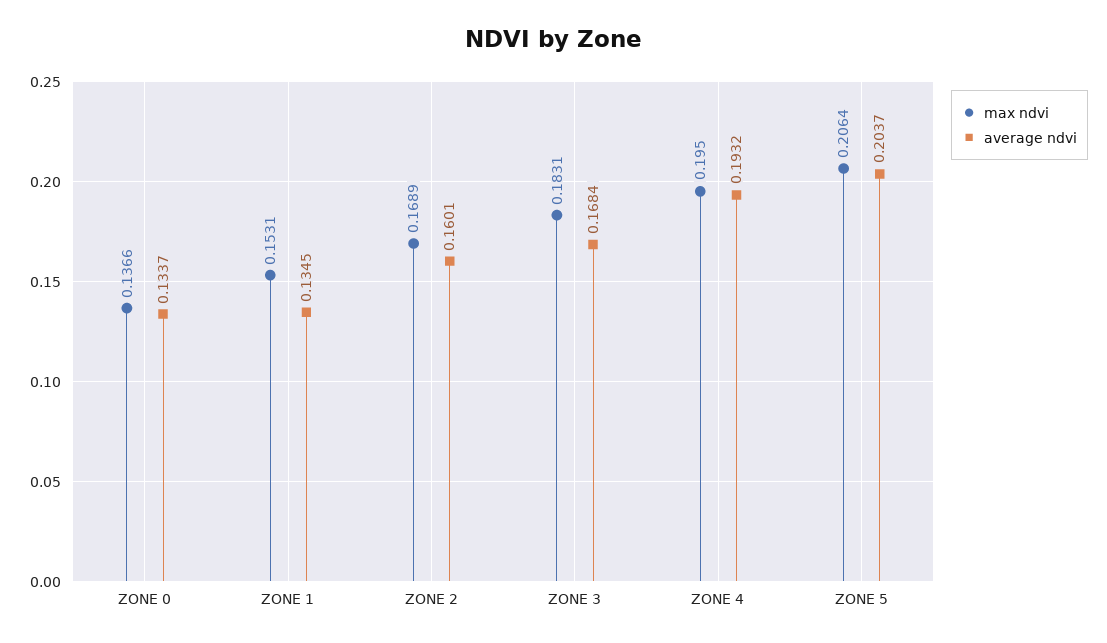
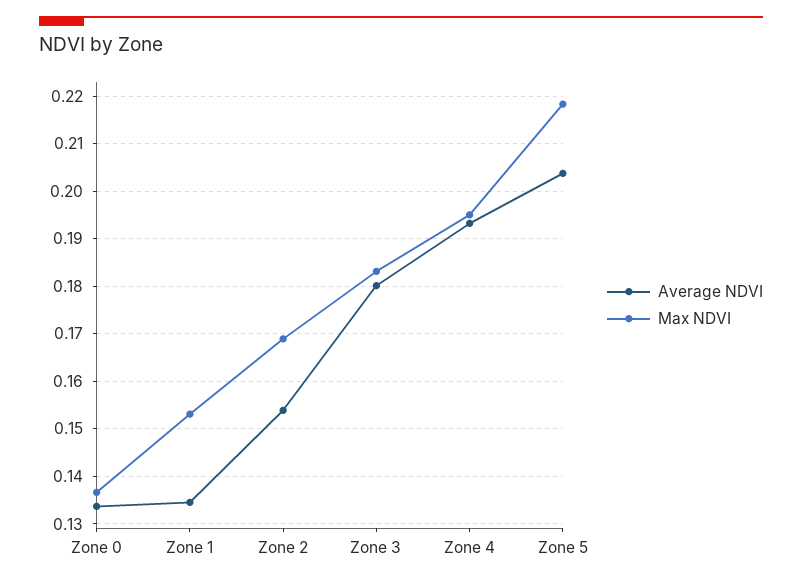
  {
    "max ndvi": {
      "ZONE 0": 0.1366,
      "ZONE 1": 0.1531,
      "ZONE 2": 0.1689,
      "ZONE 3": 0.1831,
      "ZONE 4": 0.195,
-     "ZONE 5": 0.2064
+     "ZONE 5": 0.218
    },
    "average ndvi": {
      "ZONE 0": 0.1337,
      "ZONE 1": 0.1345,
-     "ZONE 2": 0.1601,
+     "ZONE 2": 0.154,
-     "ZONE 3": 0.1684,
+     "ZONE 3": 0.18,
      "ZONE 4": 0.1932,
      "ZONE 5": 0.2037
    }
  }

